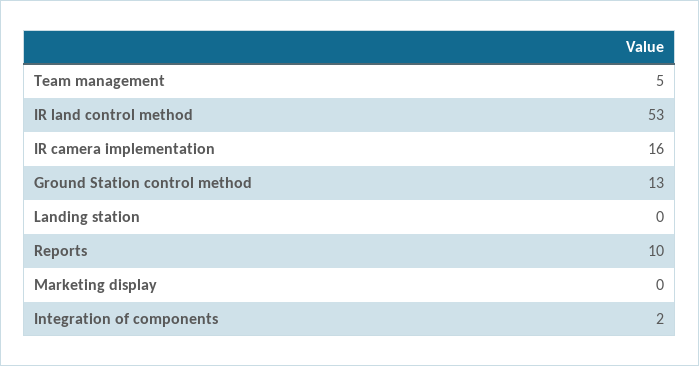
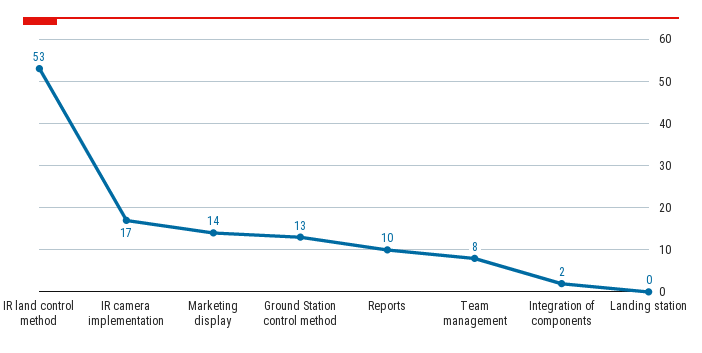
  {
-   "Team management": 5,
+   "Team management": 8,
    "IR land control method": 53,
-   "IR camera implementation": 16,
+   "IR camera implementation": 17,
    "Ground Station control method": 13,
    "Landing station": 0,
    "Reports": 10,
-   "Marketing display": 0,
+   "Marketing display": 14,
    "Integration of components": 2
  }

